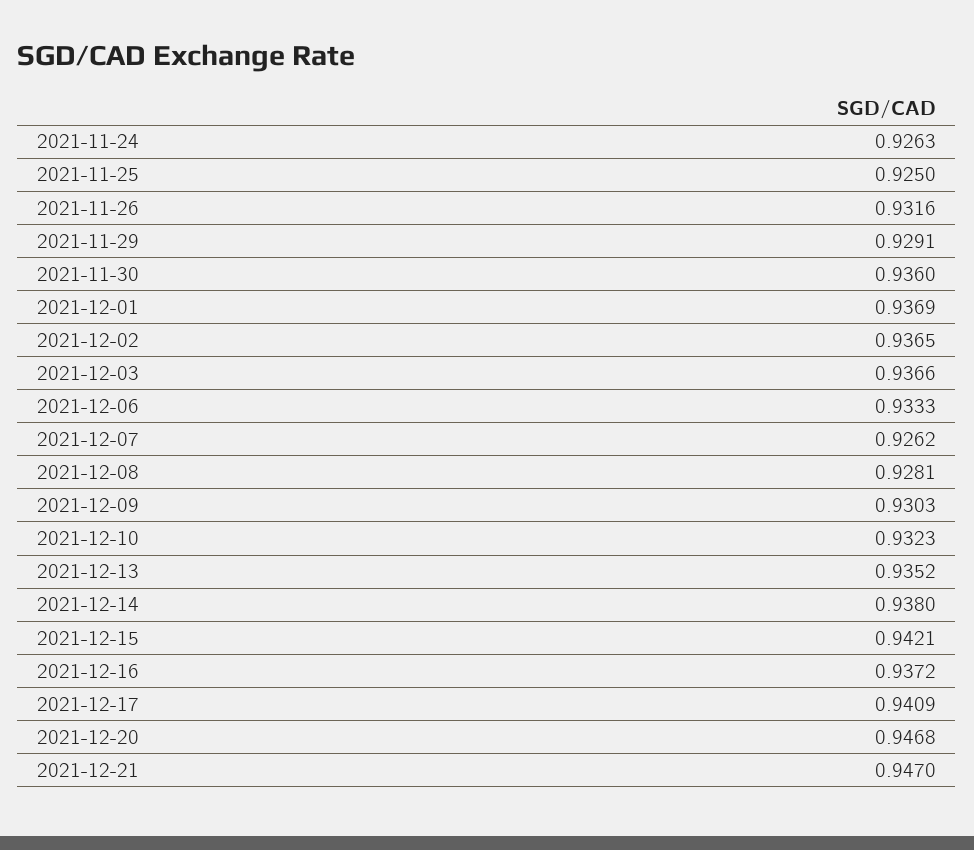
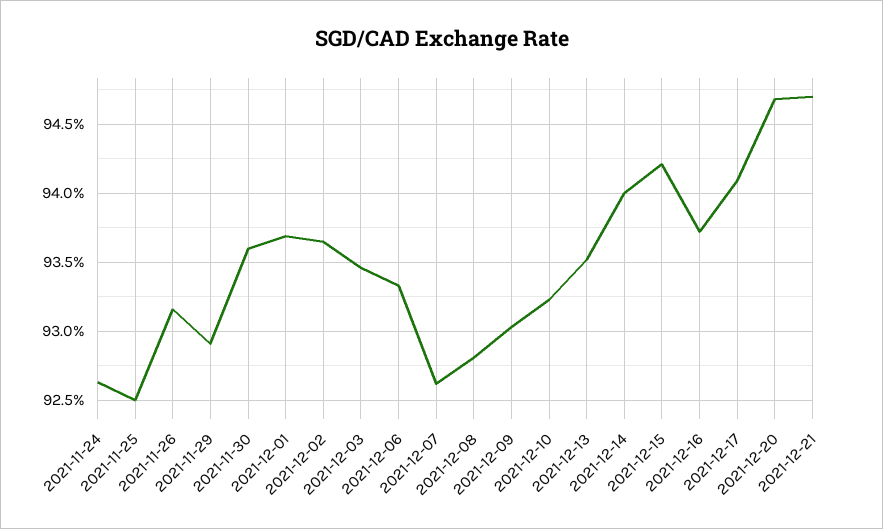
  {
    "2021-11-24": 0.9263,
    "2021-11-25": 0.925,
    "2021-11-26": 0.9316,
    "2021-11-29": 0.9291,
    "2021-11-30": 0.936,
    "2021-12-01": 0.9369,
    "2021-12-02": 0.9365,
-   "2021-12-03": 0.9366,
+   "2021-12-03": 0.9345,
    "2021-12-06": 0.9333,
    "2021-12-07": 0.9262,
    "2021-12-08": 0.9281,
    "2021-12-09": 0.9303,
    "2021-12-10": 0.9323,
    "2021-12-13": 0.9352,
-   "2021-12-14": 0.938,
+   "2021-12-14": 0.94,
    "2021-12-15": 0.9421,
    "2021-12-16": 0.9372,
    "2021-12-17": 0.9409,
    "2021-12-20": 0.9468,
    "2021-12-21": 0.947
  }

